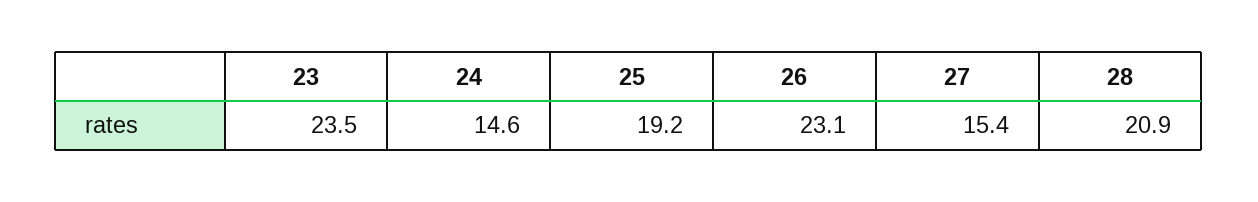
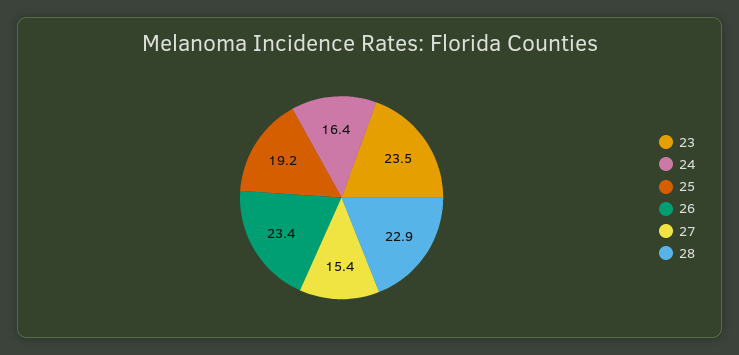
  {
    "23": 23.5,
-   "24": 14.6,
+   "24": 16.4,
    "25": 19.2,
-   "26": 23.1,
+   "26": 23.4,
    "27": 15.4,
-   "28": 20.9
+   "28": 22.9
  }

